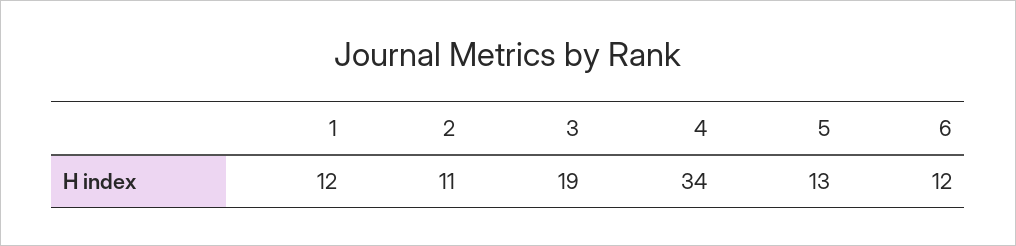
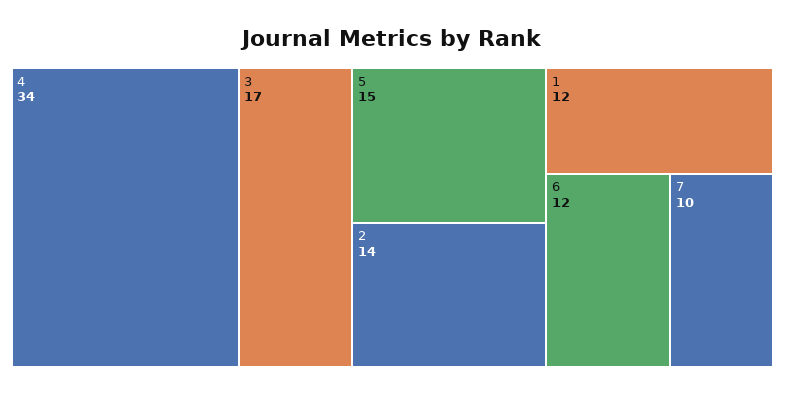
  {
    "1": 12,
-   "2": 11,
+   "2": 14,
-   "3": 19,
+   "3": 17,
    "4": 34,
-   "5": 13,
+   "5": 15,
-   "6": 12
+   "6": 12,
+   "7": 10
  }

